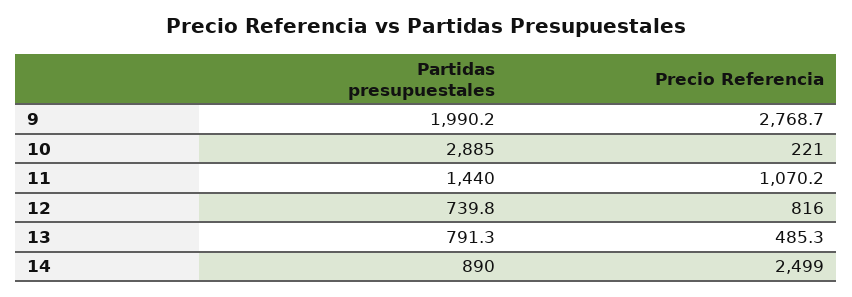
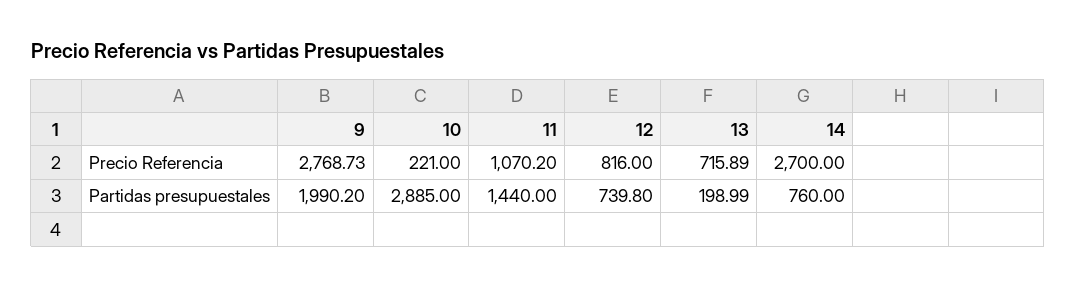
  {
    "Partidas presupuestales": {
      "9": 1990.2,
      "10": 2885,
      "11": 1440,
      "12": 739.8,
-     "13": 791.3,
+     "13": 198.99,
-     "14": 890
+     "14": 760
    },
    "Precio Referencia": {
      "9": 2768.73,
      "10": 221,
      "11": 1070.2,
      "12": 816,
-     "13": 485.3,
+     "13": 715.89,
-     "14": 2499
+     "14": 2700
    }
  }

